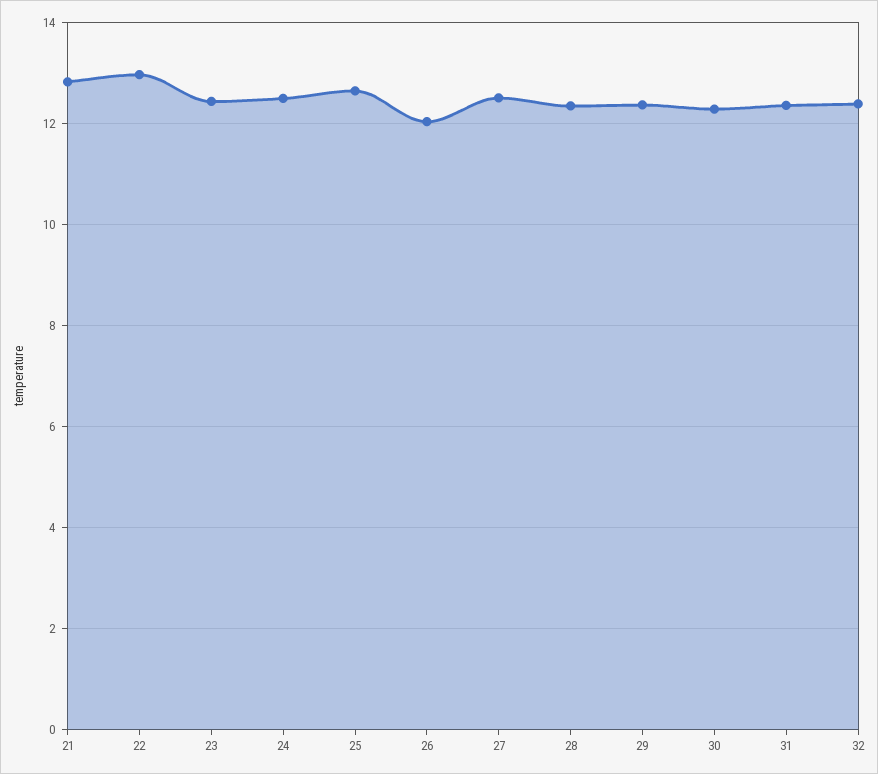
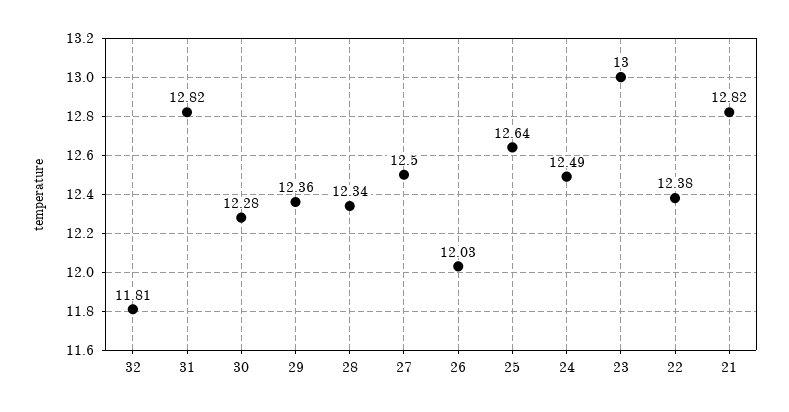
  {
    "21": 12.82,
-   "22": 13,
+   "22": 12.38,
-   "23": 12.4,
+   "23": 13,
    "24": 12.49,
    "25": 12.64,
    "26": 12.03,
    "27": 12.5,
    "28": 12.34,
    "29": 12.36,
    "30": 12.28,
-   "31": 12.4,
+   "31": 12.82,
-   "32": 12.4
+   "32": 11.81
  }

